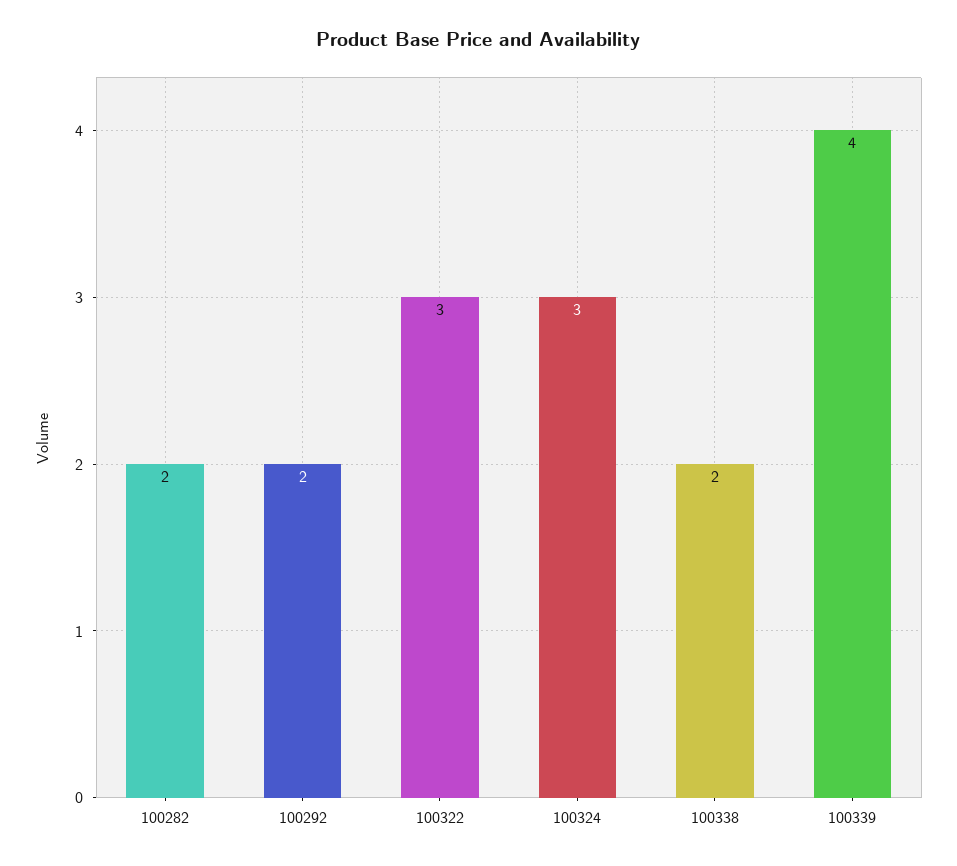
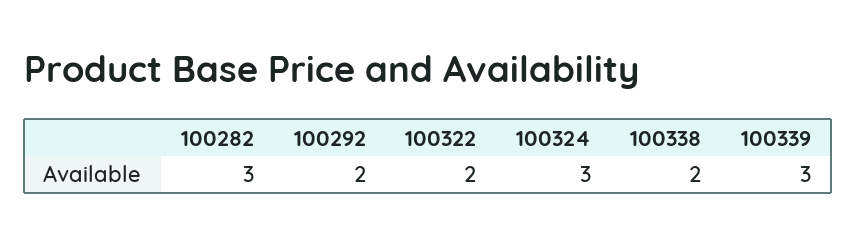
  {
-   "100282": 2,
+   "100282": 3,
    "100292": 2,
-   "100322": 3,
+   "100322": 2,
    "100324": 3,
    "100338": 2,
-   "100339": 4
+   "100339": 3
  }

